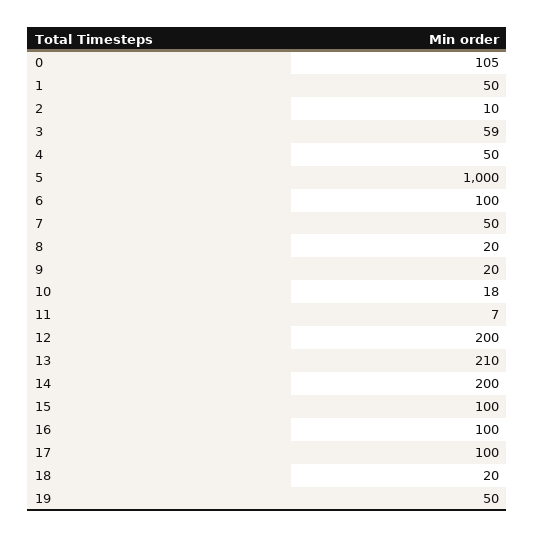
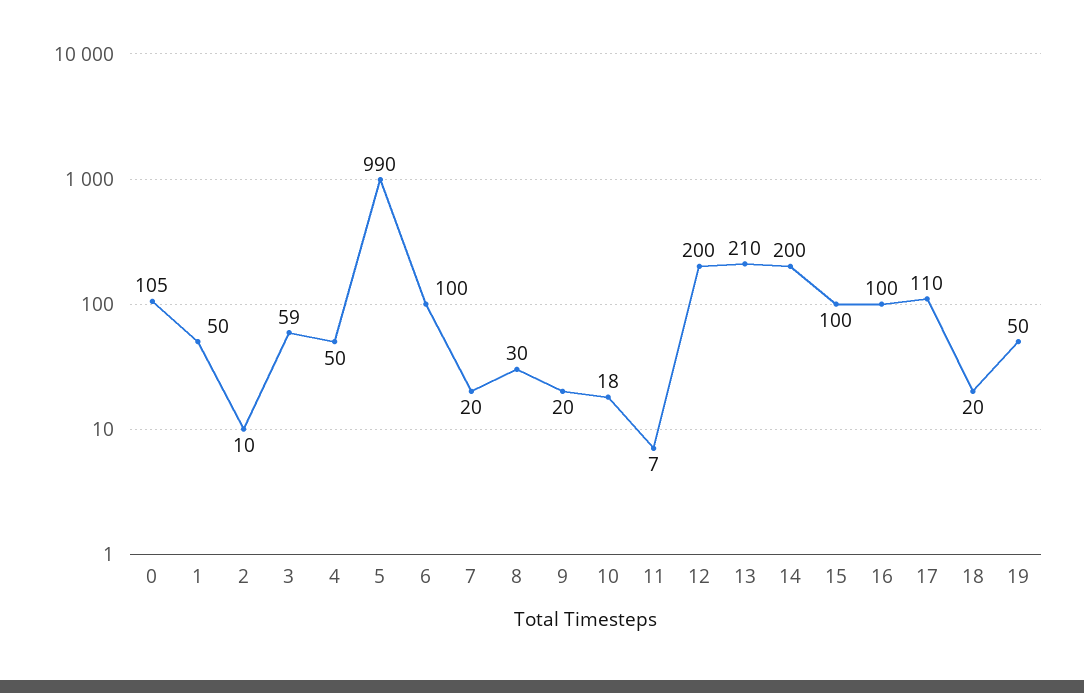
  {
    "0": 105,
    "1": 50,
    "2": 10,
    "3": 59,
    "4": 50,
-   "5": 1000,
+   "5": 990,
    "6": 100,
-   "7": 50,
+   "7": 20,
-   "8": 20,
+   "8": 30,
    "9": 20,
    "10": 18,
    "11": 7,
    "12": 200,
    "13": 210,
    "14": 200,
    "15": 100,
    "16": 100,
-   "17": 100,
+   "17": 110,
    "18": 20,
    "19": 50
  }

